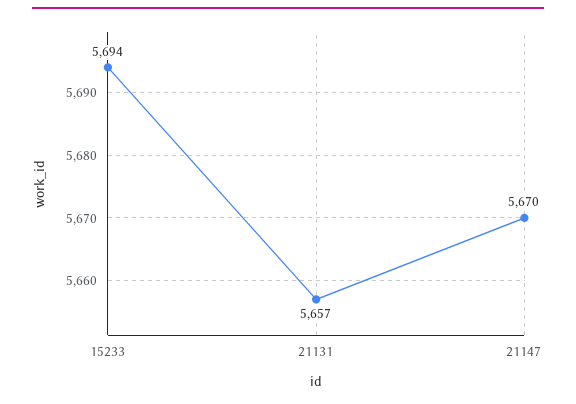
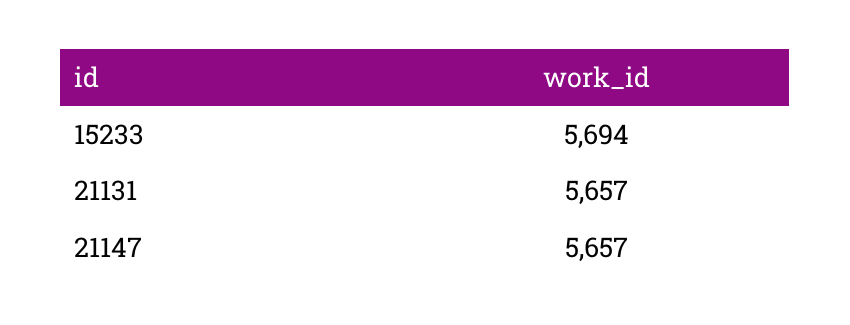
  {
    "15233": 5694,
    "21131": 5657,
-   "21147": 5670
+   "21147": 5657
  }

